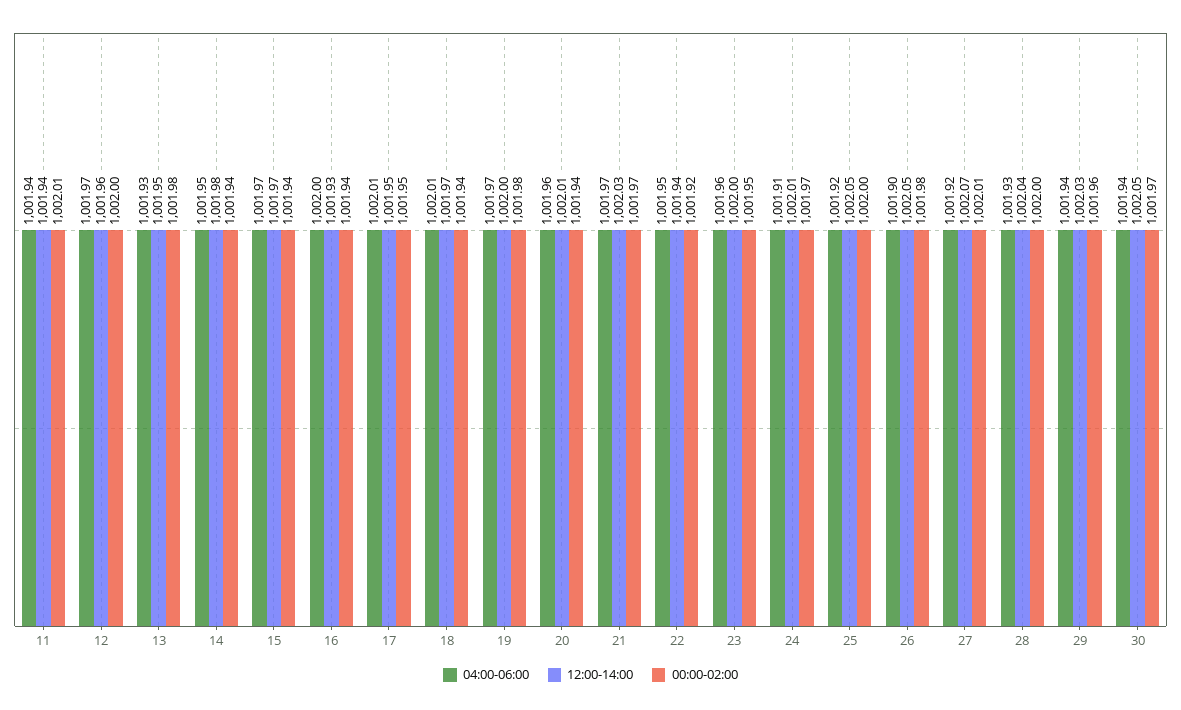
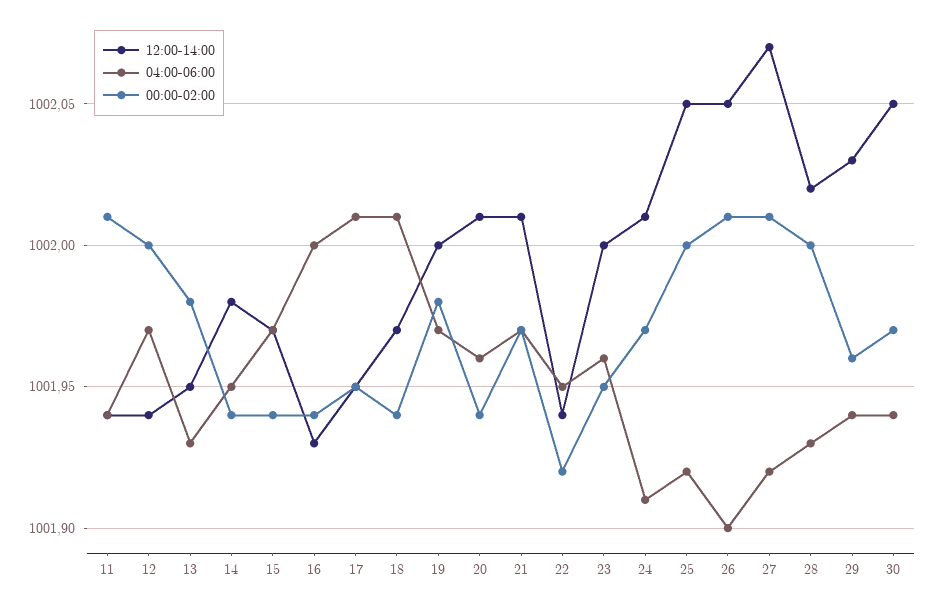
  {
    "04:00-06:00": {
      "11": 1001.94,
      "12": 1001.97,
      "13": 1001.93,
      "14": 1001.95,
      "15": 1001.97,
      "16": 1002,
      "17": 1002.01,
      "18": 1002.01,
      "19": 1001.97,
      "20": 1001.96,
      "21": 1001.97,
      "22": 1001.95,
      "23": 1001.96,
      "24": 1001.91,
      "25": 1001.92,
      "26": 1001.9,
      "27": 1001.92,
      "28": 1001.93,
      "29": 1001.94,
      "30": 1001.94
    },
    "12:00-14:00": {
      "11": 1001.94,
-     "12": 1001.96,
+     "12": 1001.94,
      "13": 1001.95,
      "14": 1001.98,
      "15": 1001.97,
      "16": 1001.93,
      "17": 1001.95,
      "18": 1001.97,
      "19": 1002,
      "20": 1002.01,
-     "21": 1002.03,
+     "21": 1002.01,
      "22": 1001.94,
      "23": 1002,
      "24": 1002.01,
      "25": 1002.05,
      "26": 1002.05,
      "27": 1002.07,
-     "28": 1002.04,
+     "28": 1002.02,
      "29": 1002.03,
      "30": 1002.05
    },
    "00:00-02:00": {
      "11": 1002.01,
      "12": 1002,
      "13": 1001.98,
      "14": 1001.94,
      "15": 1001.94,
      "16": 1001.94,
      "17": 1001.95,
      "18": 1001.94,
      "19": 1001.98,
      "20": 1001.94,
      "21": 1001.97,
      "22": 1001.92,
      "23": 1001.95,
      "24": 1001.97,
      "25": 1002,
-     "26": 1001.98,
+     "26": 1002.01,
      "27": 1002.01,
      "28": 1002,
      "29": 1001.96,
      "30": 1001.97
    }
  }

